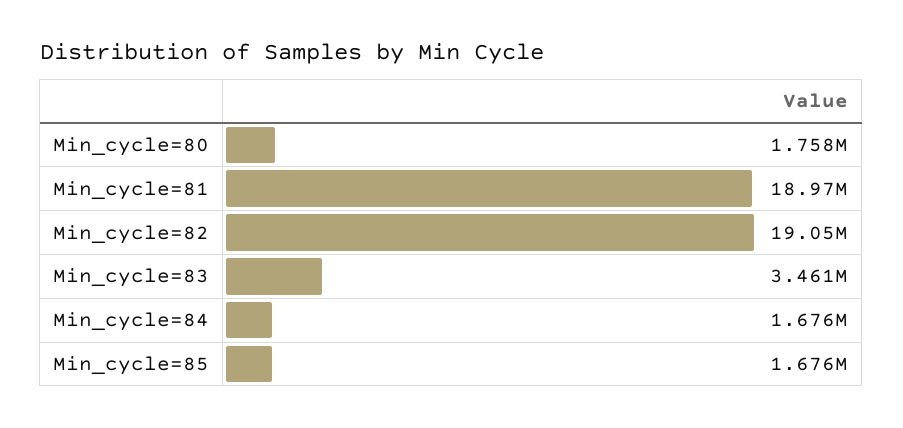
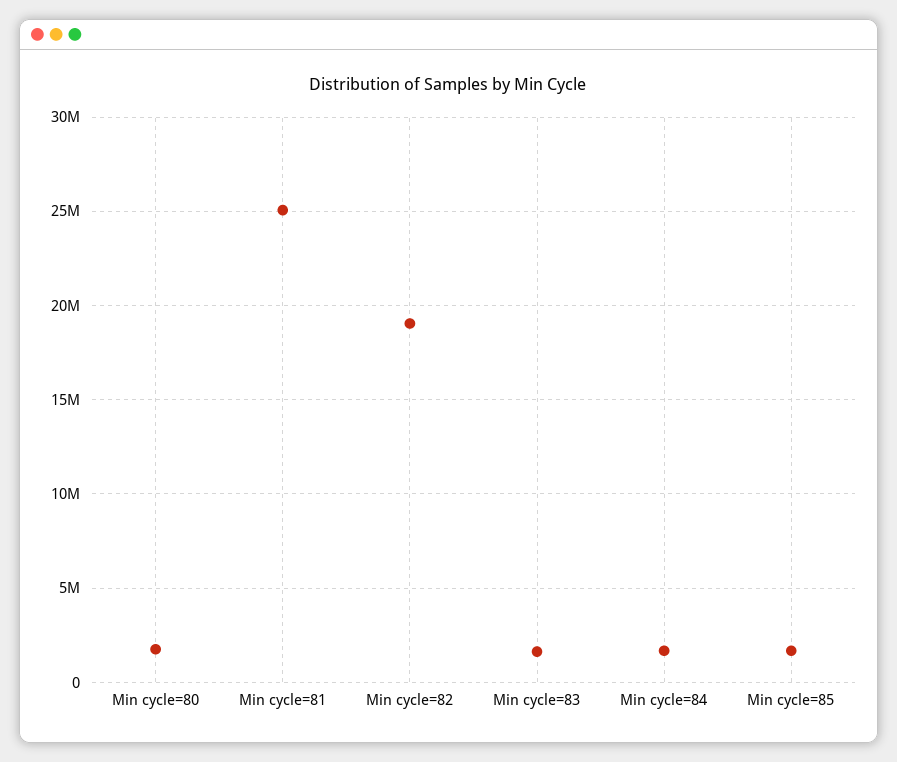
  {
    "Min_cycle=80": 1758000,
-   "Min_cycle=81": 18970000,
+   "Min_cycle=81": 25000000,
    "Min_cycle=82": 19050000,
-   "Min_cycle=83": 3461000,
+   "Min_cycle=83": 1500000,
    "Min_cycle=84": 1676000,
    "Min_cycle=85": 1676000
  }

